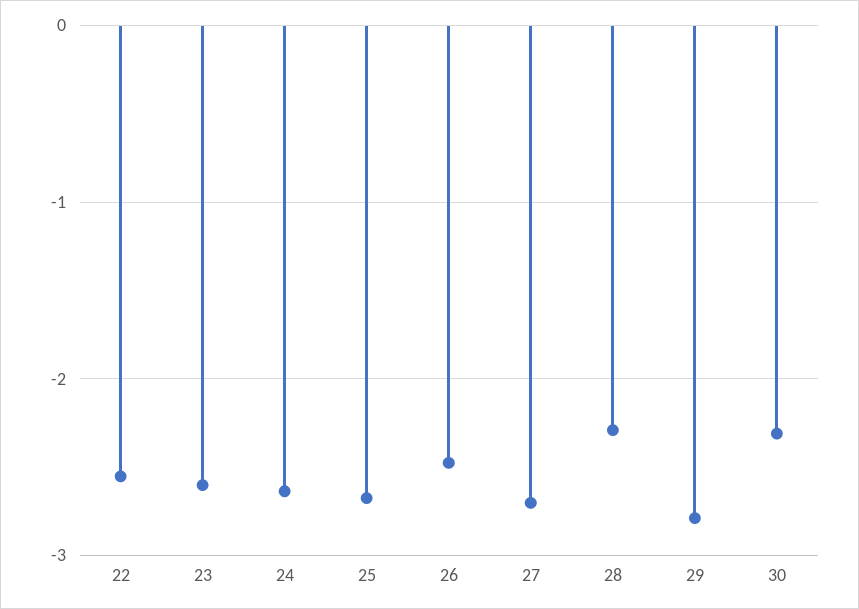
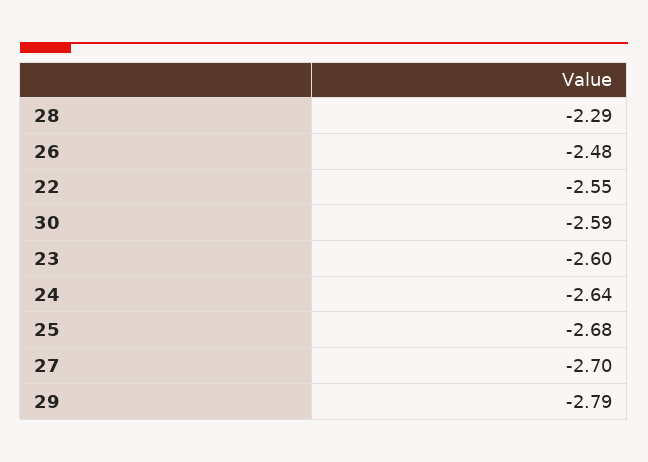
  {
    "22": -2.55,
    "23": -2.6,
    "24": -2.64,
    "25": -2.68,
    "26": -2.48,
    "27": -2.7,
    "28": -2.29,
    "29": -2.79,
-   "30": -2.3
+   "30": -2.59
  }

